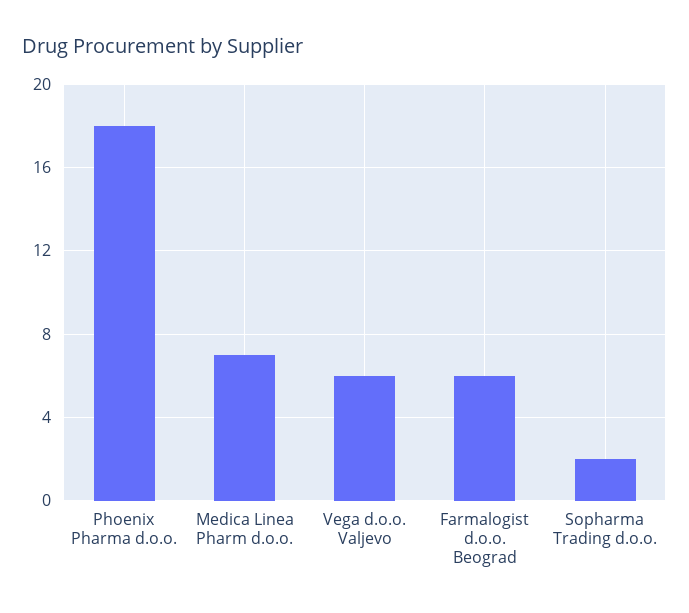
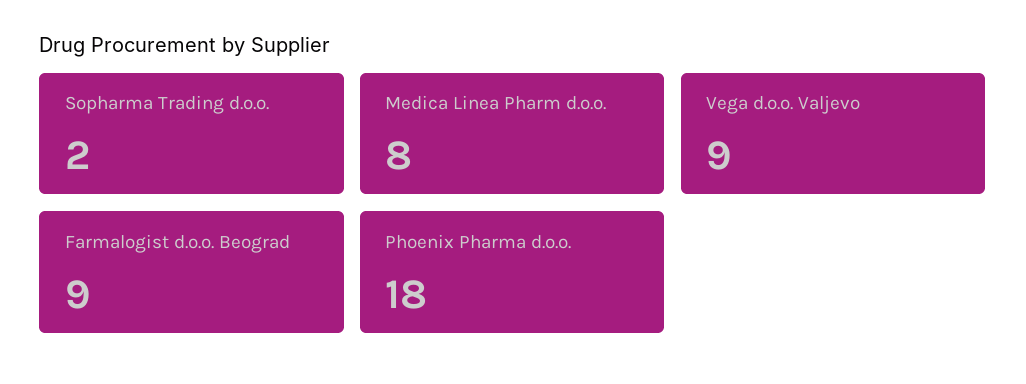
  {
    "Phoenix Pharma d.o.o.": 18,
-   "Medica Linea Pharm d.o.o.": 7,
+   "Medica Linea Pharm d.o.o.": 8,
-   "Vega d.o.o. Valjevo": 6,
+   "Vega d.o.o. Valjevo": 9,
-   "Farmalogist d.o.o. Beograd": 6,
+   "Farmalogist d.o.o. Beograd": 9,
    "Sopharma Trading d.o.o.": 2
  }

